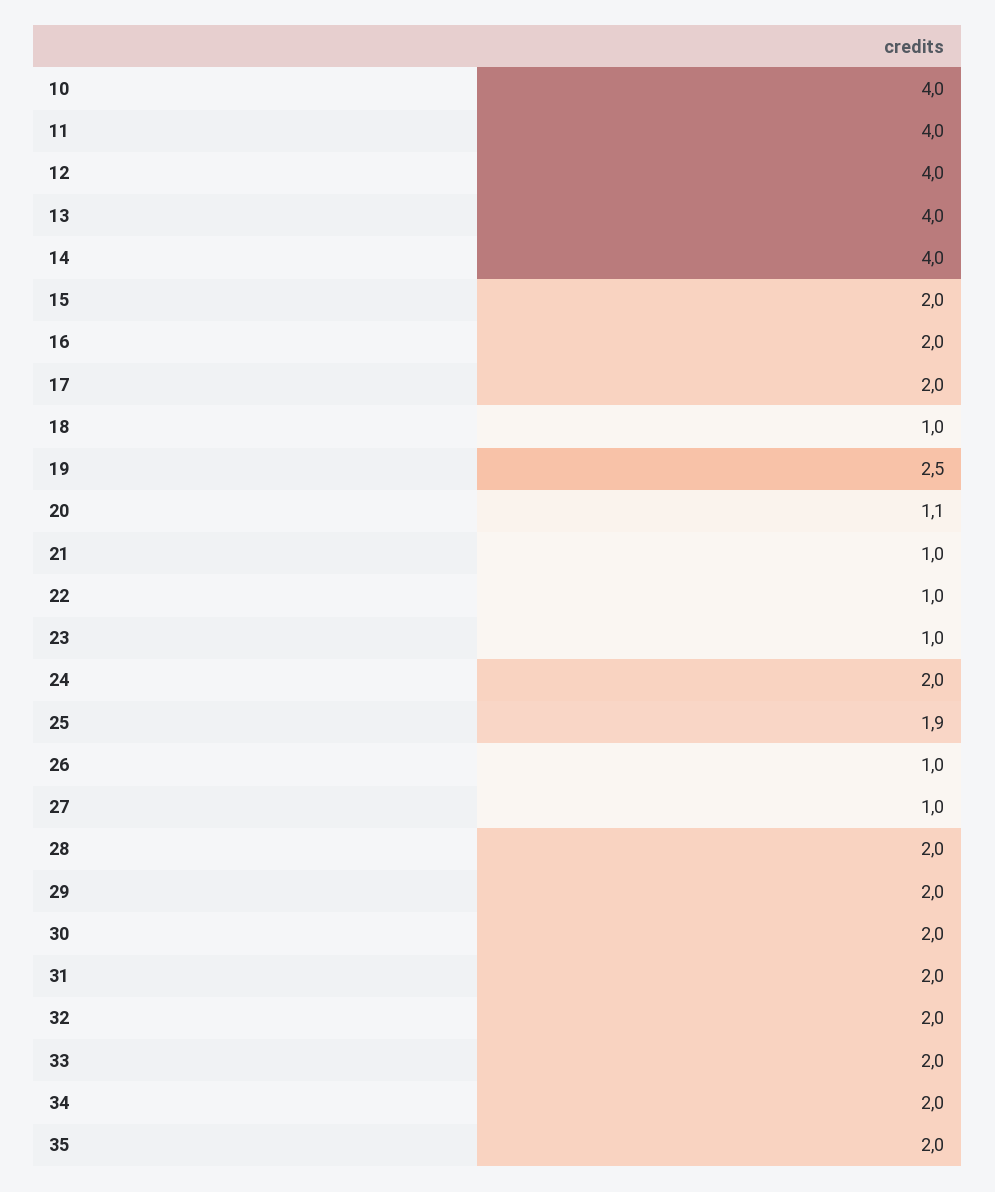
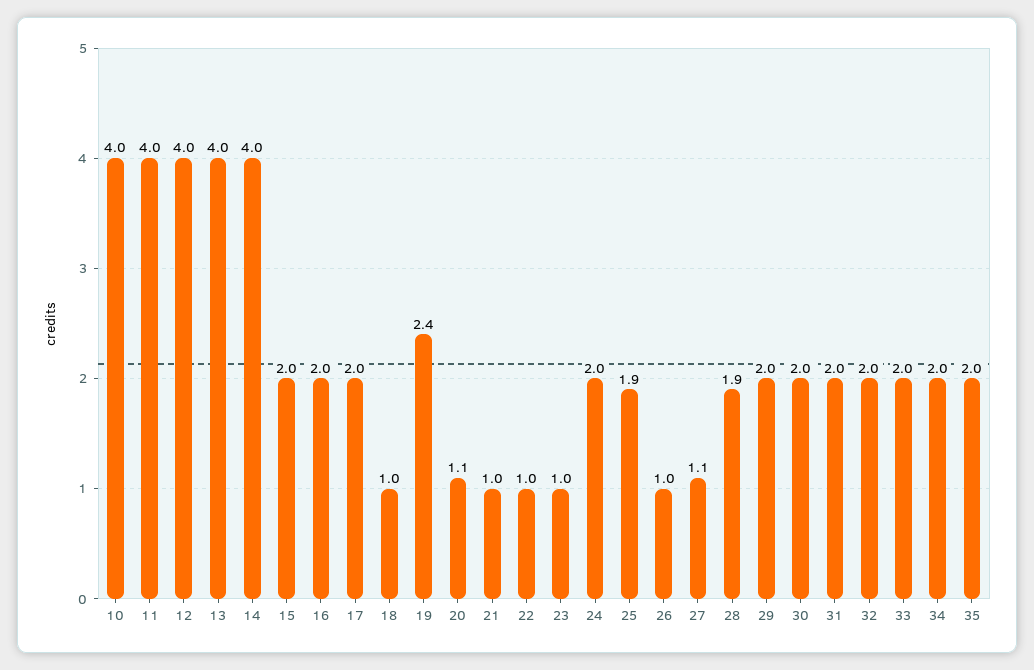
  {
    "10": 4,
    "11": 4,
    "12": 4,
    "13": 4,
    "14": 4,
    "15": 2,
    "16": 2,
    "17": 2,
    "18": 1,
-   "19": 2.5,
+   "19": 2.4,
    "20": 1.1,
    "21": 1,
    "22": 1,
    "23": 1,
    "24": 2,
    "25": 1.9,
    "26": 1,
-   "27": 1,
+   "27": 1.1,
-   "28": 2,
+   "28": 1.9,
    "29": 2,
    "30": 2,
    "31": 2,
    "32": 2,
    "33": 2,
    "34": 2,
    "35": 2
  }

